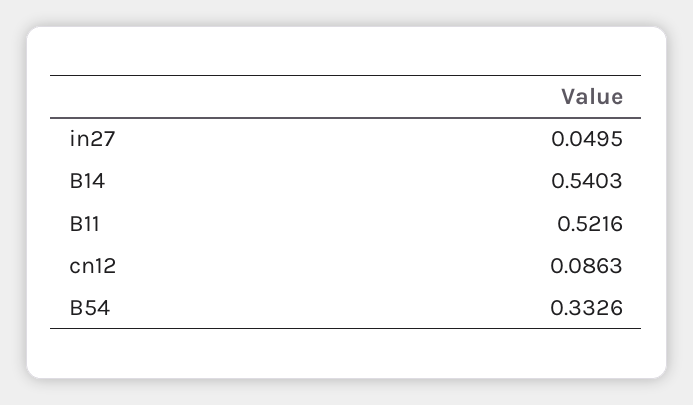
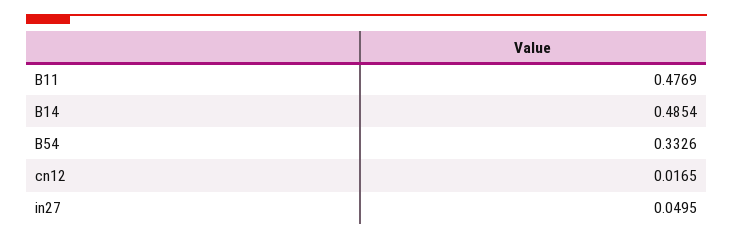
  {
    "in27": 0.0495,
-   "B14": 0.5403,
+   "B14": 0.4854,
-   "B11": 0.5216,
+   "B11": 0.4769,
-   "cn12": 0.0863,
+   "cn12": 0.0165,
    "B54": 0.3326
  }

